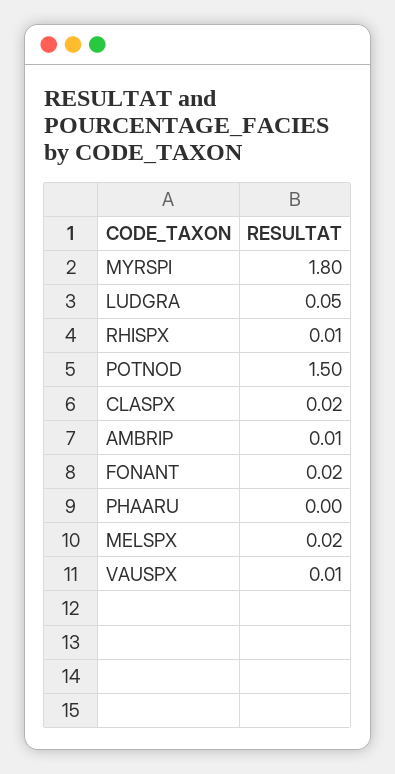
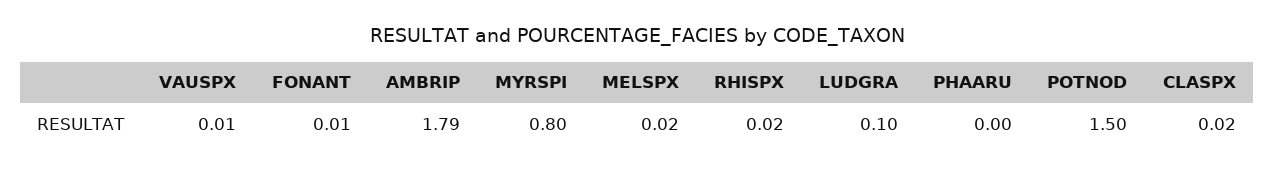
  {
-   "MYRSPI": 1.8,
+   "MYRSPI": 0.8,
-   "LUDGRA": 0.05,
+   "LUDGRA": 0.1,
-   "RHISPX": 0.01,
+   "RHISPX": 0.02,
    "POTNOD": 1.5,
    "CLASPX": 0.02,
-   "AMBRIP": 0.01,
+   "AMBRIP": 1.79,
-   "FONANT": 0.02,
+   "FONANT": 0.01,
    "PHAARU": 0,
    "MELSPX": 0.02,
    "VAUSPX": 0.01
  }

